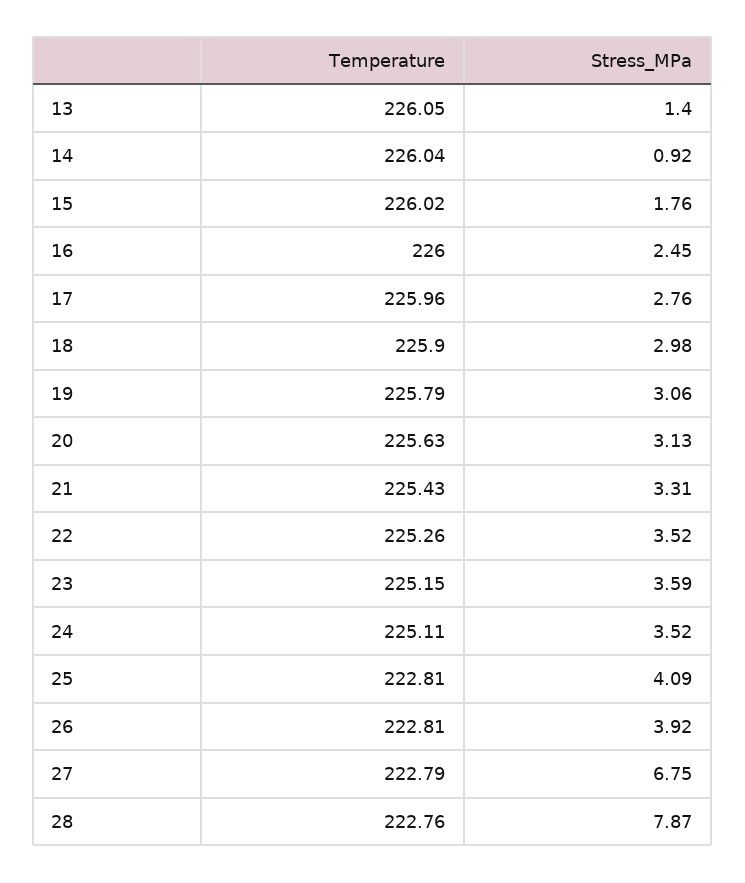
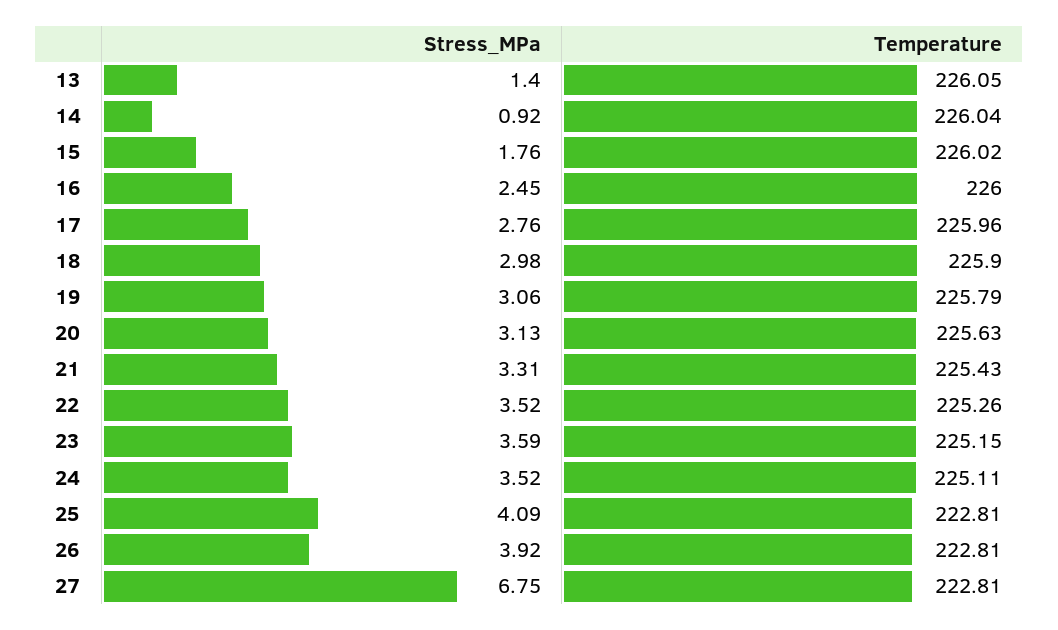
  {
    "Temperature": {
      "13": 226.05,
      "14": 226.04,
      "15": 226.02,
      "16": 226,
      "17": 225.96,
      "18": 225.9,
      "19": 225.79,
      "20": 225.63,
      "21": 225.43,
      "22": 225.26,
      "23": 225.15,
      "24": 225.11,
      "25": 222.81,
      "26": 222.81,
-     "27": 222.79,
+     "27": 222.81
-     "28": 222.76
    },
    "Stress_MPa": {
      "13": 1.4,
      "14": 0.92,
      "15": 1.76,
      "16": 2.45,
      "17": 2.76,
      "18": 2.98,
      "19": 3.06,
      "20": 3.13,
      "21": 3.31,
      "22": 3.52,
      "23": 3.59,
      "24": 3.52,
      "25": 4.09,
      "26": 3.92,
-     "27": 6.75,
+     "27": 6.75
-     "28": 7.87
    }
  }

